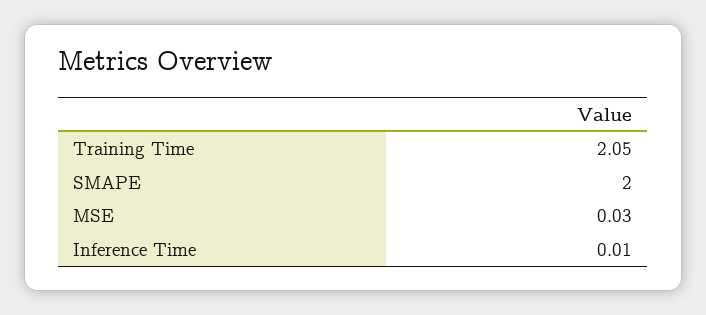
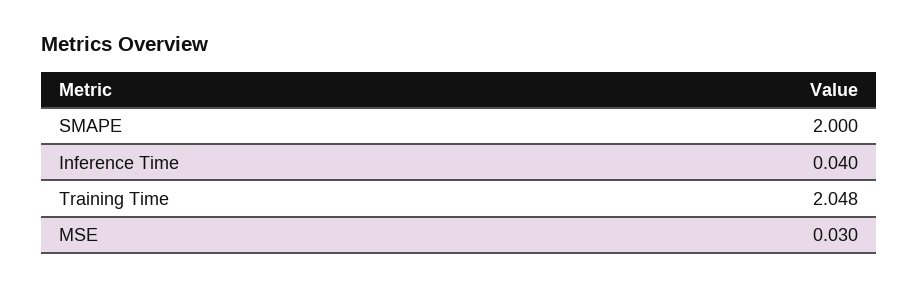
  {
    "Training Time": 2.048,
    "SMAPE": 2,
    "MSE": 0.03,
-   "Inference Time": 0.01
+   "Inference Time": 0.04
  }

